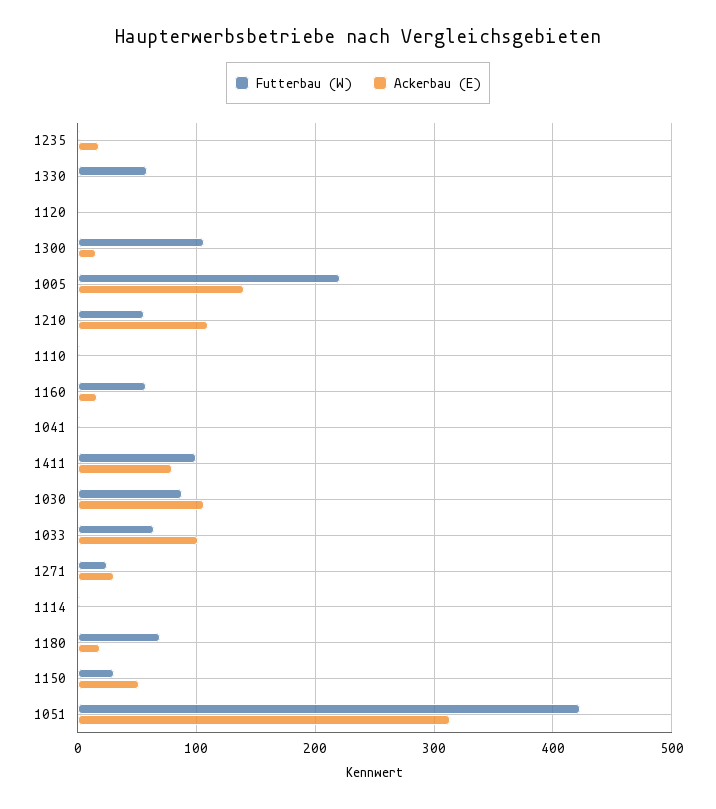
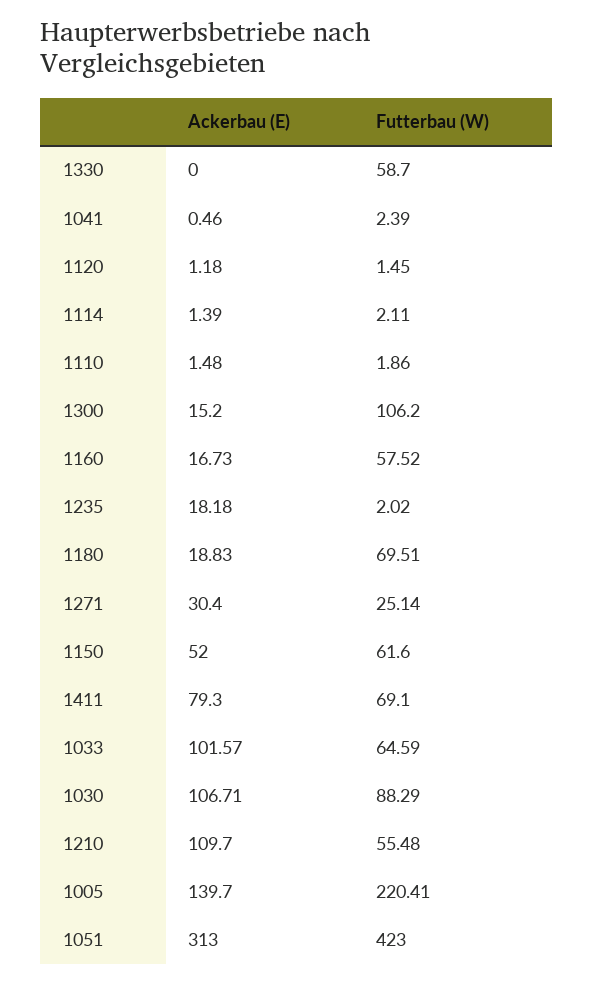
  {
    "Futterbau (W)": {
      "1235": 2.02,
      "1330": 58.7,
      "1120": 1.45,
      "1300": 106.2,
      "1005": 220.41,
      "1210": 55.48,
      "1110": 1.86,
      "1160": 57.52,
      "1041": 2.39,
-     "1411": 100,
+     "1411": 69.1,
      "1030": 88.29,
      "1033": 64.59,
      "1271": 25.14,
      "1114": 2.11,
      "1180": 69.51,
-     "1150": 30,
+     "1150": 61.6,
      "1051": 423
    },
    "Ackerbau (E)": {
      "1235": 18.18,
      "1330": 0,
      "1120": 1.18,
      "1300": 15.2,
      "1005": 139.7,
      "1210": 109.7,
      "1110": 1.48,
      "1160": 16.73,
      "1041": 0.46,
      "1411": 79.3,
      "1030": 106.71,
      "1033": 101.57,
      "1271": 30.4,
      "1114": 1.39,
      "1180": 18.83,
      "1150": 52,
      "1051": 313
    }
  }

